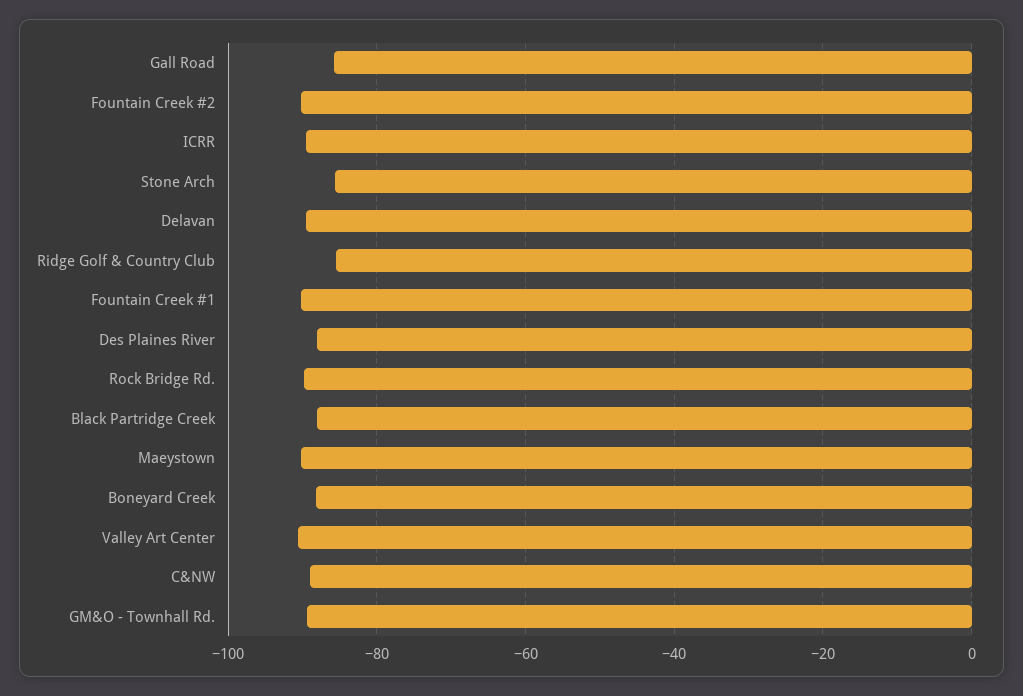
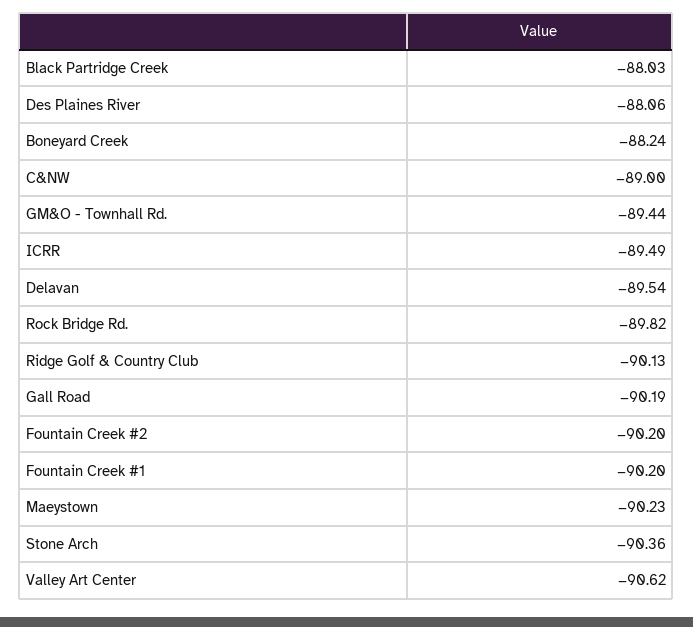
  {
-   "Gall Road": -86,
+   "Gall Road": -90.19,
    "Fountain Creek #2": -90.2,
    "ICRR": -89.49,
-   "Stone Arch": -86,
+   "Stone Arch": -90.36,
    "Delavan": -89.54,
-   "Ridge Golf & Country Club": -86,
+   "Ridge Golf & Country Club": -90.13,
    "Fountain Creek #1": -90.2,
    "Des Plaines River": -88.06,
    "Rock Bridge Rd.": -89.82,
    "Black Partridge Creek": -88.03,
    "Maeystown": -90.23,
    "Boneyard Creek": -88.24,
    "Valley Art Center": -90.62,
    "C&NW": -89,
    "GM&O - Townhall Rd.": -89.44
  }

